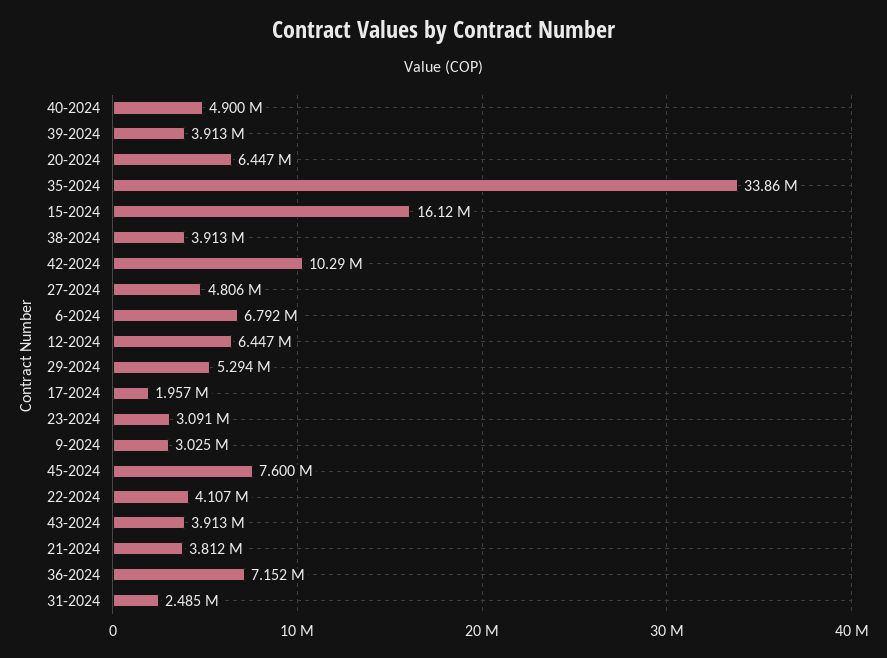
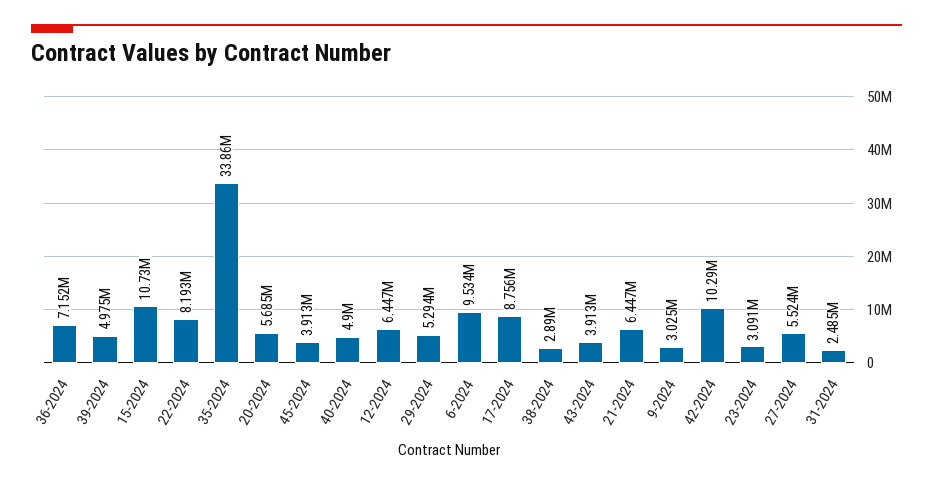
  {
    "40-2024": 4900000,
-   "39-2024": 3913000,
+   "39-2024": 4975000,
-   "20-2024": 6447000,
+   "20-2024": 5685000,
    "35-2024": 33860000,
-   "15-2024": 16120000,
+   "15-2024": 10730000,
-   "38-2024": 3913000,
+   "38-2024": 2890000,
    "42-2024": 10290000,
-   "27-2024": 4806000,
+   "27-2024": 5524000,
-   "6-2024": 6792000,
+   "6-2024": 9534000,
    "12-2024": 6447000,
    "29-2024": 5294000,
-   "17-2024": 1957000,
+   "17-2024": 8756000,
    "23-2024": 3091000,
    "9-2024": 3025000,
-   "45-2024": 7600000,
+   "45-2024": 3913000,
-   "22-2024": 4107000,
+   "22-2024": 8193000,
    "43-2024": 3913000,
-   "21-2024": 3812000,
+   "21-2024": 6447000,
    "36-2024": 7152000,
    "31-2024": 2485000
  }

